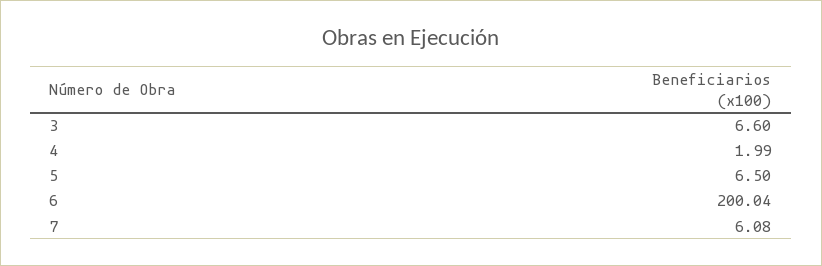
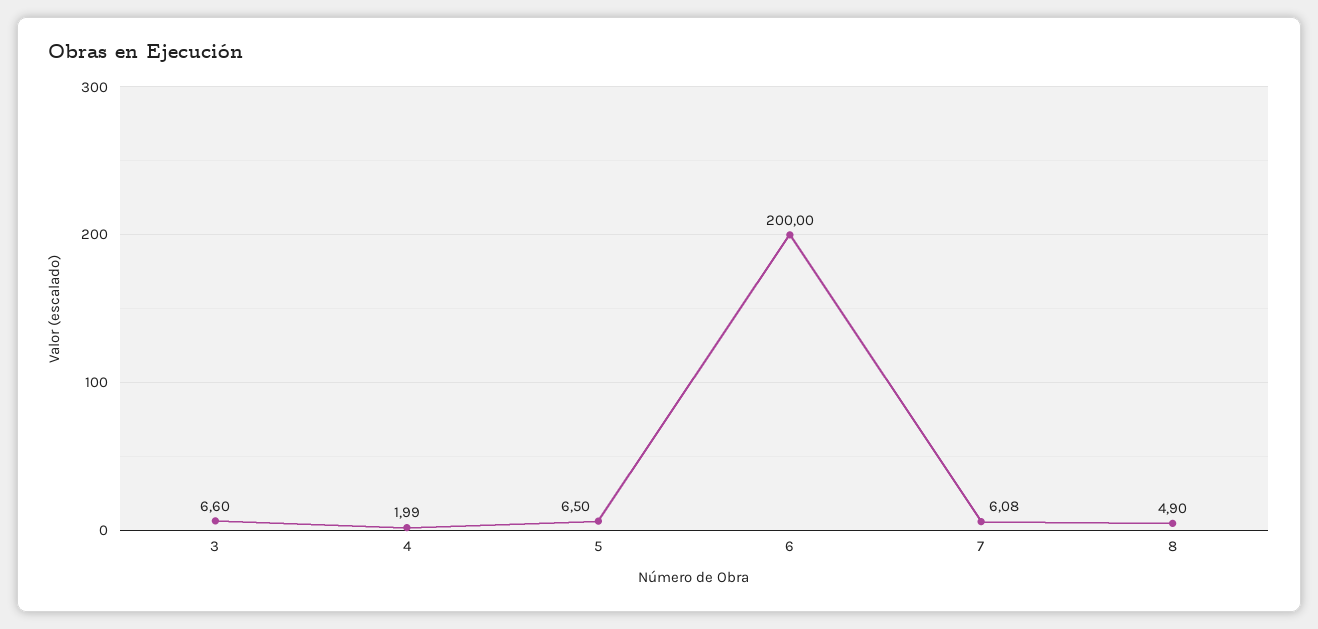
  {
    "3": 6.6,
    "4": 1.99,
    "5": 6.5,
-   "6": 200.04,
+   "6": 200,
-   "7": 6.08
+   "7": 6.08,
+   "8": 4.9
  }

